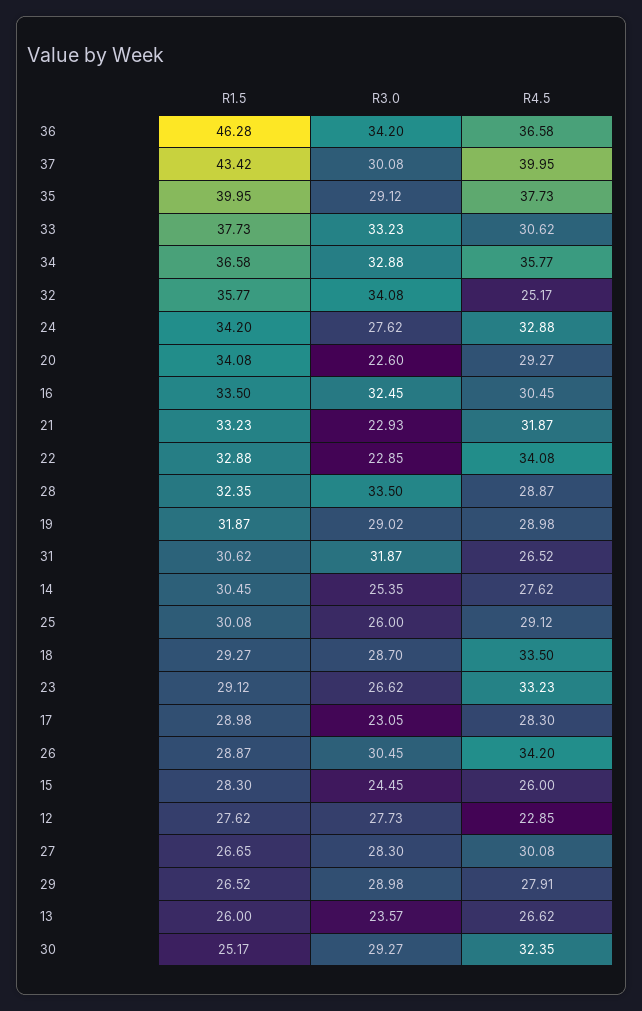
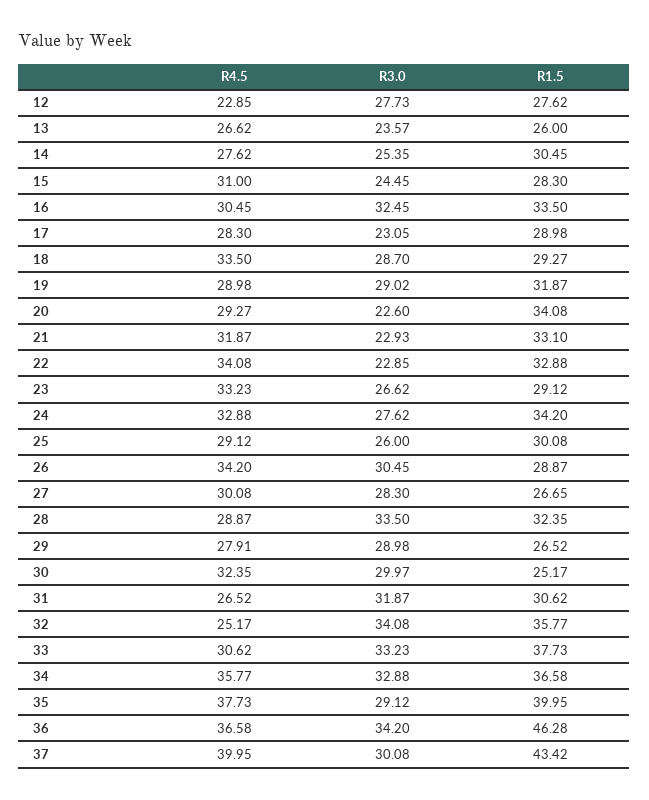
  {
    "R1.5": {
      "36": 46.28,
      "37": 43.42,
      "35": 39.95,
      "33": 37.73,
      "34": 36.58,
      "32": 35.77,
      "24": 34.2,
      "20": 34.08,
      "16": 33.5,
-     "21": 33.23,
+     "21": 33.1,
      "22": 32.88,
      "28": 32.35,
      "19": 31.87,
      "31": 30.62,
      "14": 30.45,
      "25": 30.08,
      "18": 29.27,
      "23": 29.12,
      "17": 28.98,
      "26": 28.87,
      "15": 28.3,
      "12": 27.62,
      "27": 26.65,
      "29": 26.52,
      "13": 26,
      "30": 25.17
    },
    "R3.0": {
      "36": 34.2,
      "37": 30.08,
      "35": 29.12,
      "33": 33.23,
      "34": 32.88,
      "32": 34.08,
      "24": 27.62,
      "20": 22.6,
      "16": 32.45,
      "21": 22.93,
      "22": 22.85,
      "28": 33.5,
      "19": 29.02,
      "31": 31.87,
      "14": 25.35,
      "25": 26,
      "18": 28.7,
      "23": 26.62,
      "17": 23.05,
      "26": 30.45,
      "15": 24.45,
      "12": 27.73,
      "27": 28.3,
      "29": 28.98,
      "13": 23.57,
-     "30": 29.27
+     "30": 29.97
    },
    "R4.5": {
      "36": 36.58,
      "37": 39.95,
      "35": 37.73,
      "33": 30.62,
      "34": 35.77,
      "32": 25.17,
      "24": 32.88,
      "20": 29.27,
      "16": 30.45,
      "21": 31.87,
      "22": 34.08,
      "28": 28.87,
      "19": 28.98,
      "31": 26.52,
      "14": 27.62,
      "25": 29.12,
      "18": 33.5,
      "23": 33.23,
      "17": 28.3,
      "26": 34.2,
-     "15": 26,
+     "15": 31,
      "12": 22.85,
      "27": 30.08,
      "29": 27.91,
      "13": 26.62,
      "30": 32.35
    }
  }

